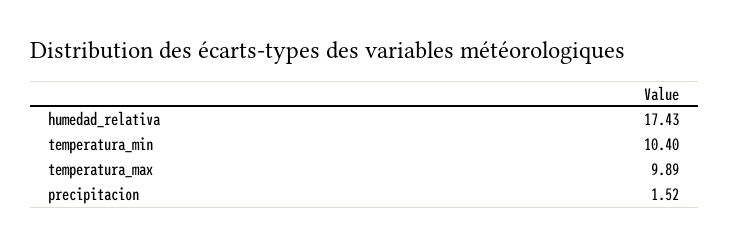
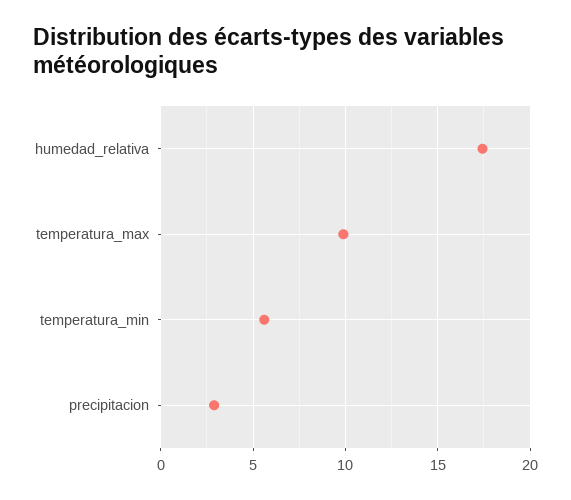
  {
    "humedad_relativa": 17.43,
-   "temperatura_min": 10.4,
+   "temperatura_min": 5.5,
    "temperatura_max": 9.89,
-   "precipitacion": 1.52
+   "precipitacion": 3
  }

